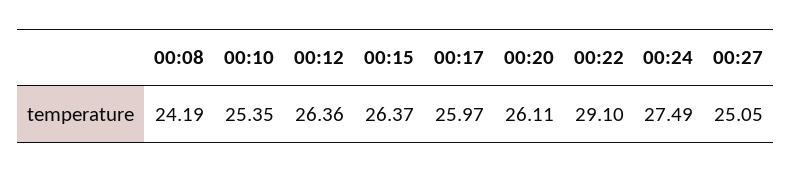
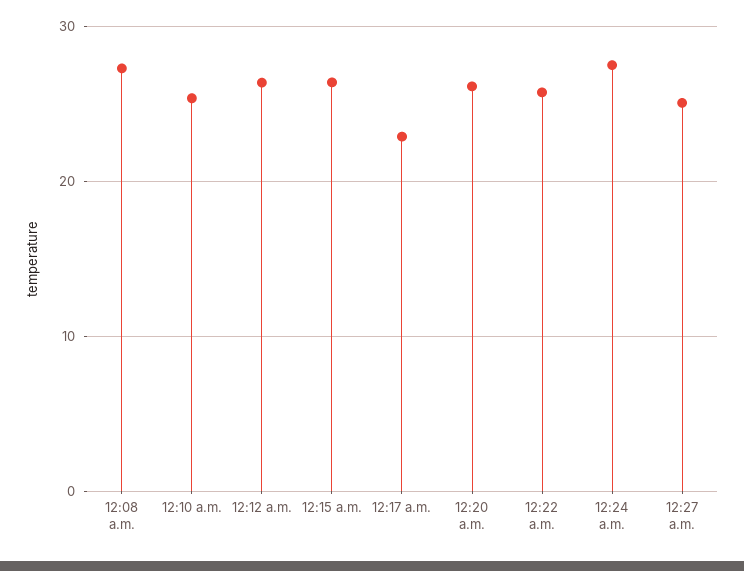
  {
-   "00:08": 24.19,
+   "00:08": 27,
    "00:10": 25.35,
    "00:12": 26.36,
    "00:15": 26.37,
-   "00:17": 25.97,
+   "00:17": 23,
    "00:20": 26.11,
-   "00:22": 29.1,
+   "00:22": 26,
    "00:24": 27.49,
    "00:27": 25.05
  }

